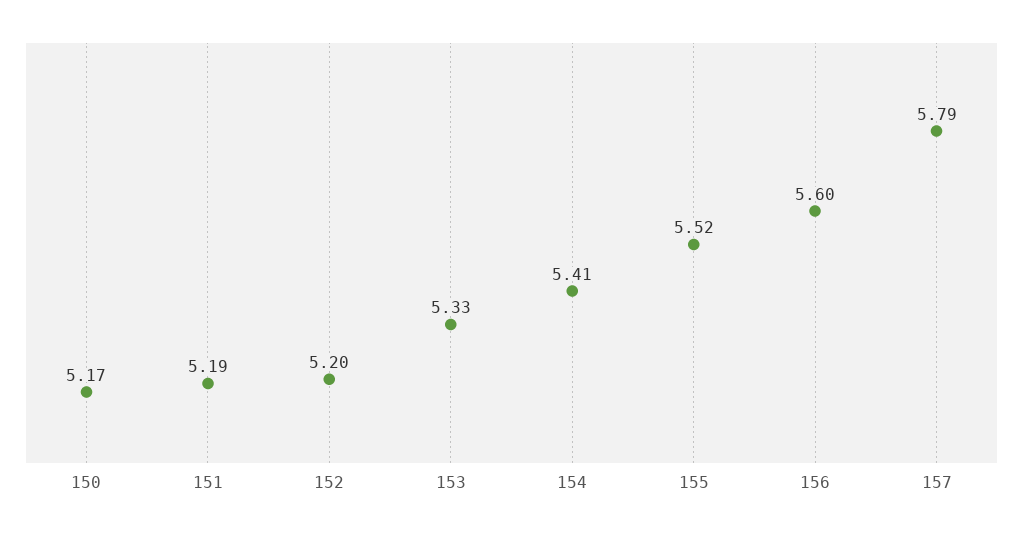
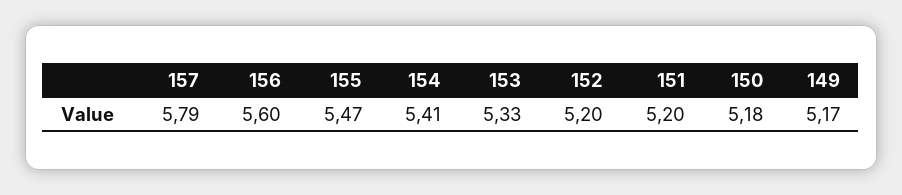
  {
-   "150": 5.17,
+   "150": 5.18,
-   "151": 5.19,
+   "151": 5.2,
    "152": 5.2,
    "153": 5.33,
    "154": 5.41,
-   "155": 5.52,
+   "155": 5.47,
    "156": 5.6,
-   "157": 5.79
+   "157": 5.79,
+   "149": 5.17
  }

